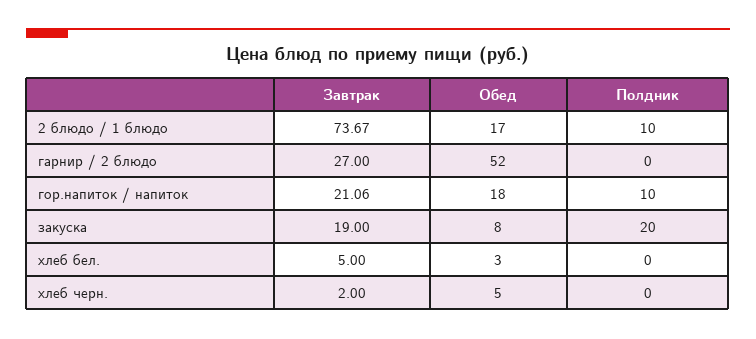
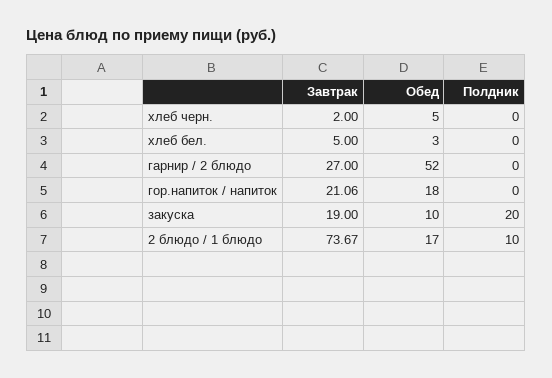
  {
    "Завтрак": {
      "2 блюдо / 1 блюдо": 73.67,
      "гарнир / 2 блюдо": 27,
      "гор.напиток / напиток": 21.06,
      "закуска": 19,
      "хлеб бел.": 5,
      "хлеб черн.": 2
    },
    "Обед": {
      "2 блюдо / 1 блюдо": 17,
      "гарнир / 2 блюдо": 52,
      "гор.напиток / напиток": 18,
-     "закуска": 8,
+     "закуска": 10,
      "хлеб бел.": 3,
      "хлеб черн.": 5
    },
    "Полдник": {
      "2 блюдо / 1 блюдо": 10,
      "гарнир / 2 блюдо": 0,
-     "гор.напиток / напиток": 10,
+     "гор.напиток / напиток": 0,
      "закуска": 20,
      "хлеб бел.": 0,
      "хлеб черн.": 0
    }
  }

